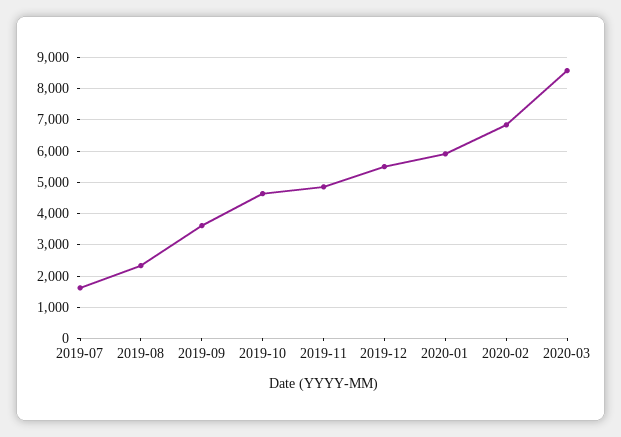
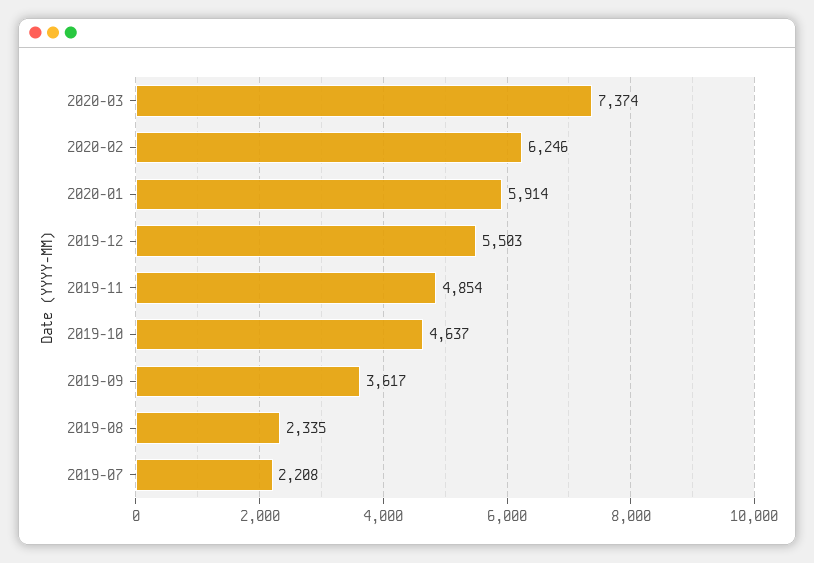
  {
-   "2019-07": 1600,
+   "2019-07": 2208,
    "2019-08": 2335,
    "2019-09": 3617,
    "2019-10": 4637,
    "2019-11": 4854,
    "2019-12": 5503,
    "2020-01": 5914,
-   "2020-02": 6800,
+   "2020-02": 6246,
-   "2020-03": 8600
+   "2020-03": 7374
  }

